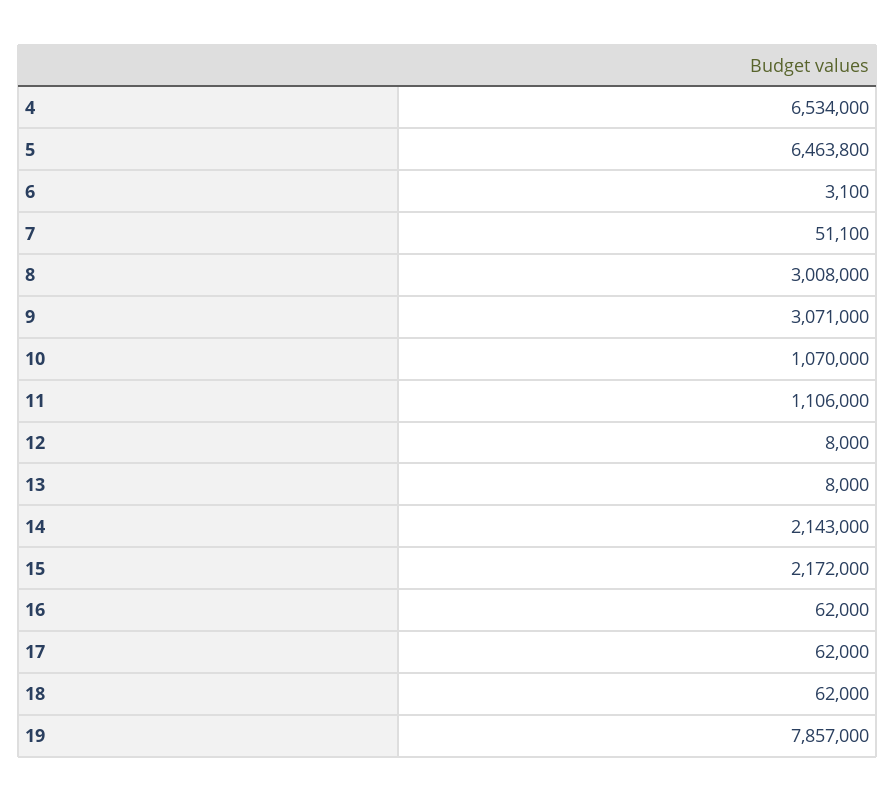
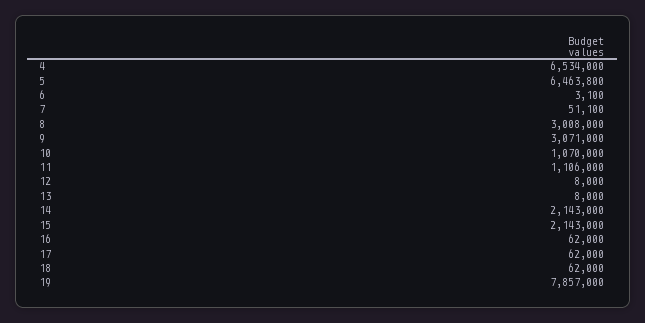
  {
    "4": 6534000,
    "5": 6463800,
    "6": 3100,
    "7": 51100,
    "8": 3008000,
    "9": 3071000,
    "10": 1070000,
    "11": 1106000,
    "12": 8000,
    "13": 8000,
    "14": 2143000,
-   "15": 2172000,
+   "15": 2143000,
    "16": 62000,
    "17": 62000,
    "18": 62000,
    "19": 7857000
  }

